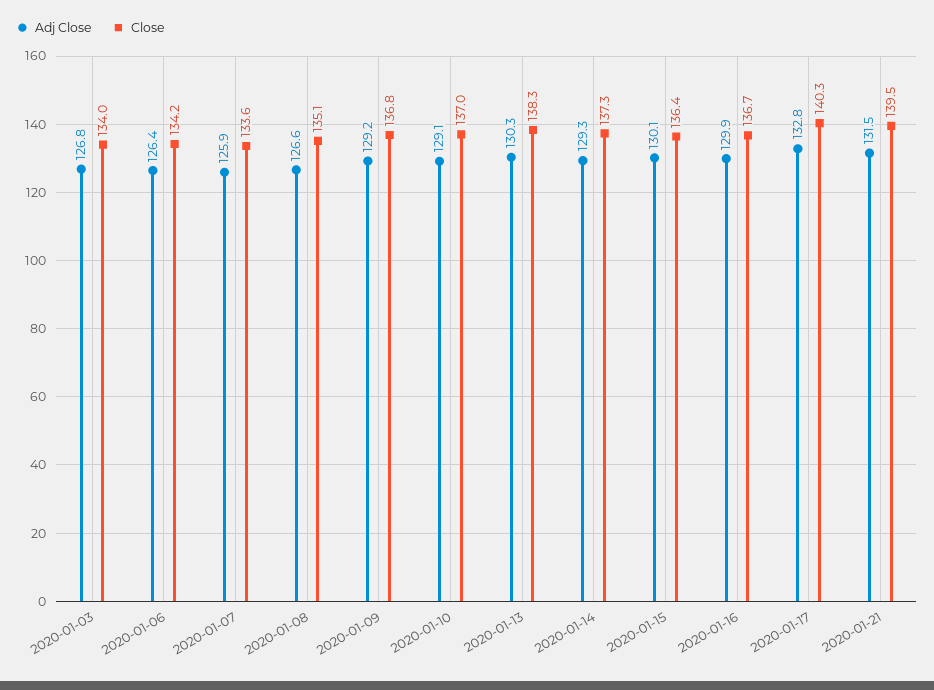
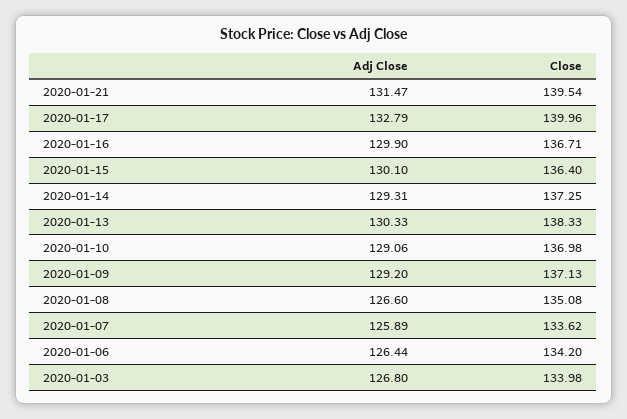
  {
    "Adj Close": {
      "2020-01-03": 126.8,
      "2020-01-06": 126.44,
      "2020-01-07": 125.89,
      "2020-01-08": 126.6,
      "2020-01-09": 129.2,
      "2020-01-10": 129.06,
      "2020-01-13": 130.33,
      "2020-01-14": 129.31,
      "2020-01-15": 130.1,
      "2020-01-16": 129.9,
      "2020-01-17": 132.79,
      "2020-01-21": 131.47
    },
    "Close": {
      "2020-01-03": 133.98,
      "2020-01-06": 134.2,
      "2020-01-07": 133.62,
      "2020-01-08": 135.08,
-     "2020-01-09": 136.8,
+     "2020-01-09": 137.13,
      "2020-01-10": 136.98,
      "2020-01-13": 138.33,
      "2020-01-14": 137.25,
      "2020-01-15": 136.4,
      "2020-01-16": 136.71,
-     "2020-01-17": 140.3,
+     "2020-01-17": 139.96,
      "2020-01-21": 139.54
    }
  }

